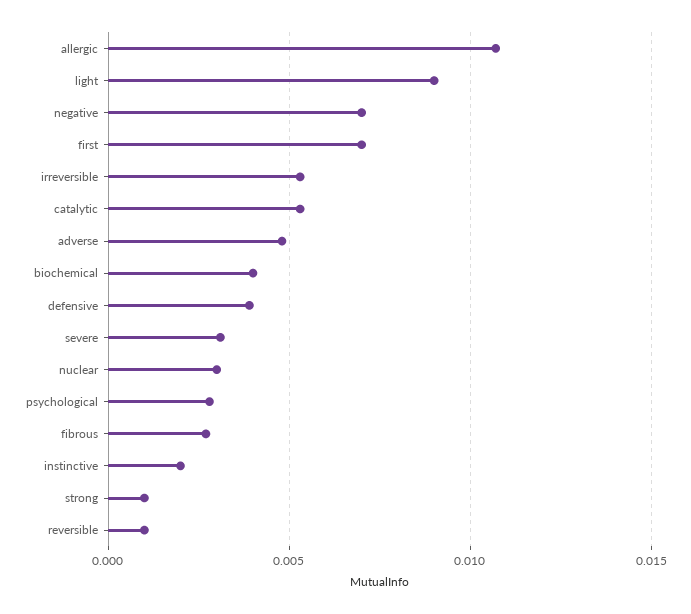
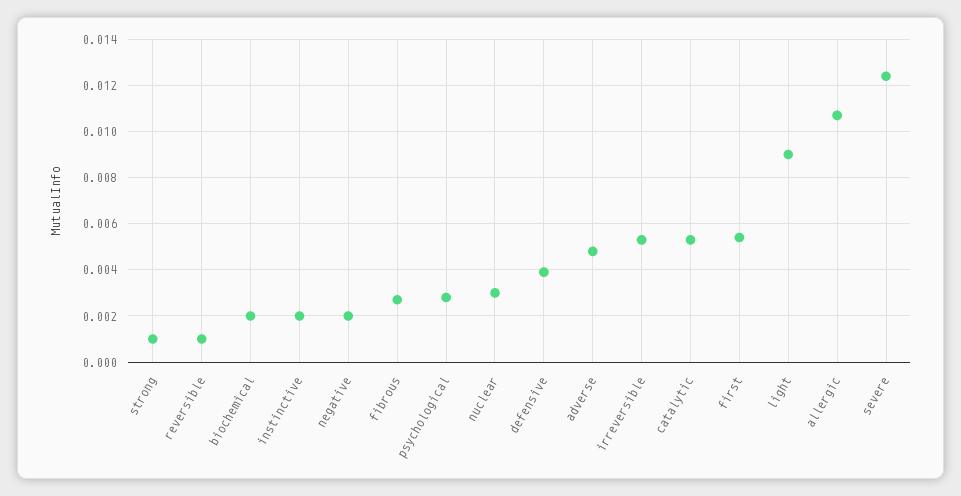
  {
    "allergic": 0.0105,
    "light": 0.009,
-   "negative": 0.007,
+   "negative": 0.002,
-   "first": 0.007,
+   "first": 0.0055,
    "irreversible": 0.0055,
    "catalytic": 0.0055,
    "adverse": 0.005,
-   "biochemical": 0.004,
+   "biochemical": 0.002,
    "defensive": 0.004,
-   "severe": 0.003,
+   "severe": 0.0125,
    "nuclear": 0.003,
    "psychological": 0.003,
    "fibrous": 0.0025,
    "instinctive": 0.002,
    "strong": 0.001,
    "reversible": 0.001
  }

